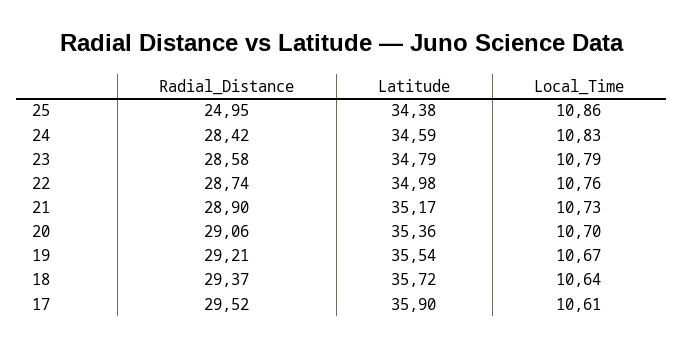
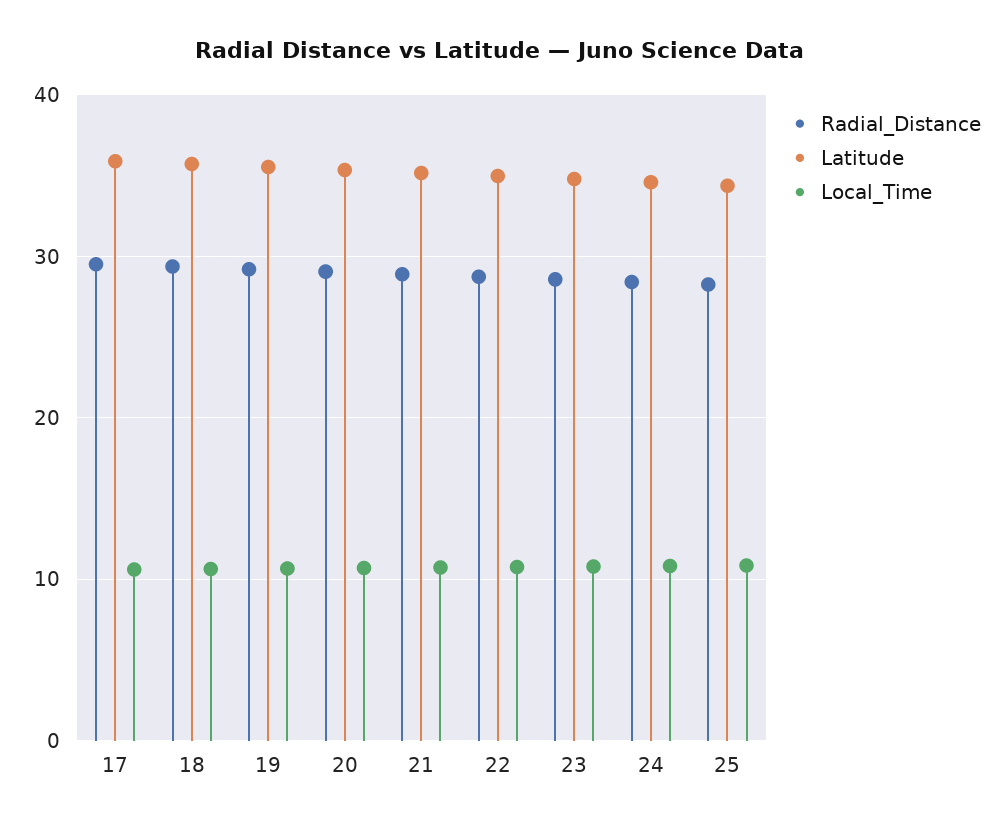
  {
    "Radial_Distance": {
-     "25": 24.95,
+     "25": 28,
      "24": 28.42,
      "23": 28.58,
      "22": 28.74,
      "21": 28.9,
      "20": 29.06,
      "19": 29.21,
      "18": 29.37,
      "17": 29.52
    },
    "Latitude": {
      "25": 34.38,
      "24": 34.59,
      "23": 34.79,
      "22": 34.98,
      "21": 35.17,
      "20": 35.36,
      "19": 35.54,
      "18": 35.72,
      "17": 35.9
    },
    "Local_Time": {
      "25": 10.86,
      "24": 10.83,
      "23": 10.79,
      "22": 10.76,
      "21": 10.73,
      "20": 10.7,
      "19": 10.67,
      "18": 10.64,
      "17": 10.61
    }
  }

